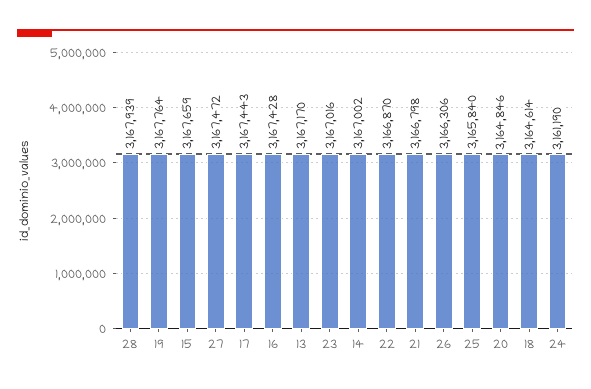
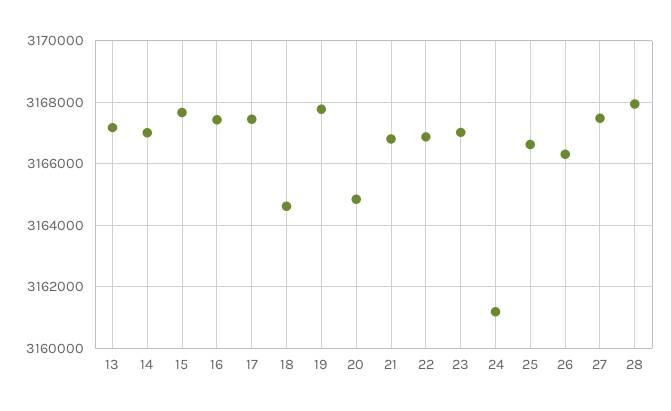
  {
    "28": 3167939,
    "19": 3167764,
    "15": 3167659,
    "27": 3167472,
    "17": 3167443,
    "16": 3167428,
    "13": 3167170,
    "23": 3167016,
    "14": 3167002,
    "22": 3166870,
    "21": 3166798,
    "26": 3166306,
-   "25": 3165840,
+   "25": 3166600,
    "20": 3164846,
    "18": 3164614,
    "24": 3161190
  }

